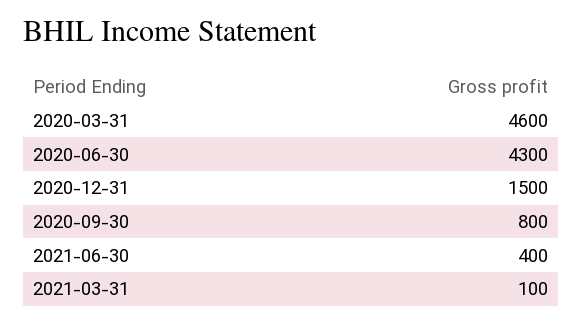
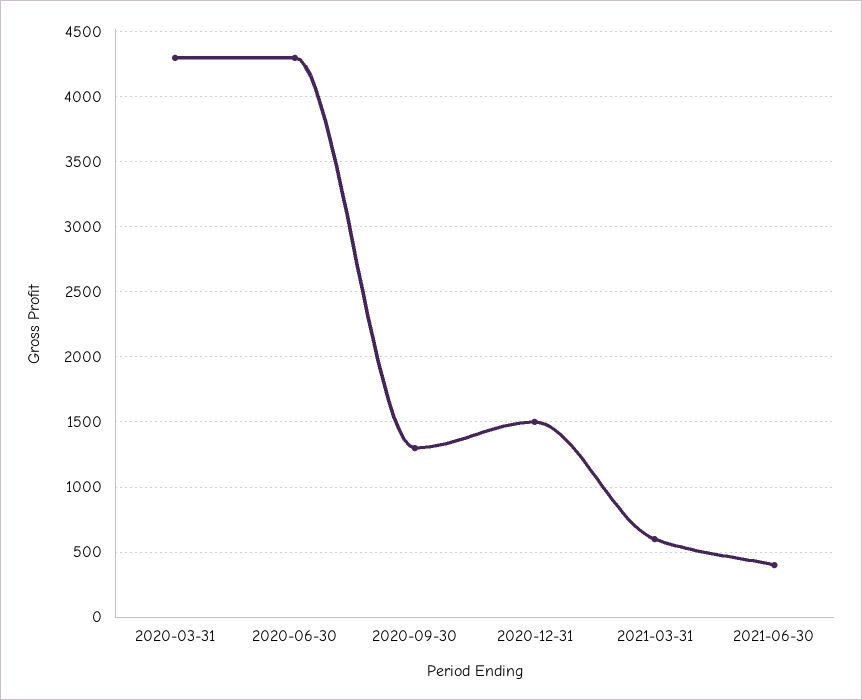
  {
-   "2020-03-31": 4600,
+   "2020-03-31": 4300,
    "2020-06-30": 4300,
    "2020-12-31": 1500,
-   "2020-09-30": 800,
+   "2020-09-30": 1300,
    "2021-06-30": 400,
-   "2021-03-31": 100
+   "2021-03-31": 600
  }

